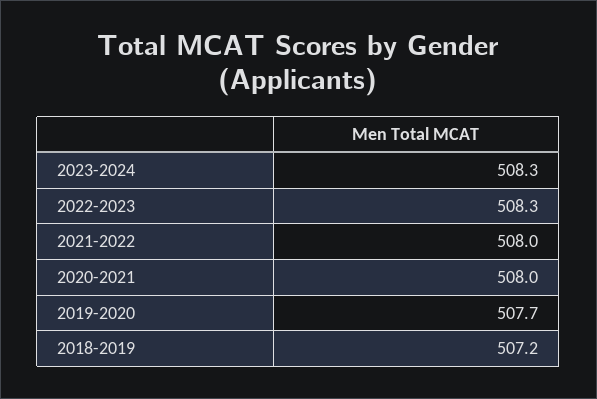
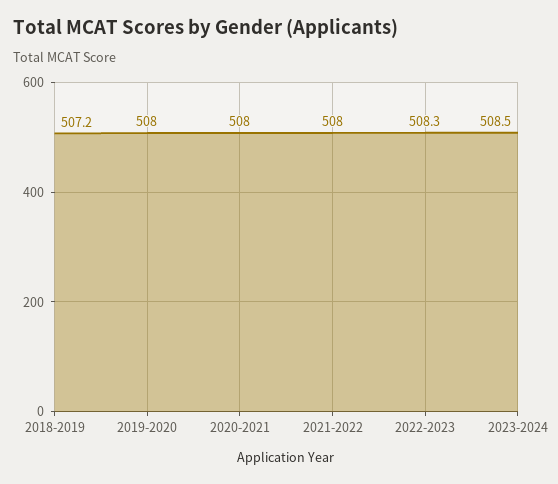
  {
-   "2023-2024": 508.3,
+   "2023-2024": 508.5,
    "2022-2023": 508.3,
    "2021-2022": 508,
    "2020-2021": 508,
-   "2019-2020": 507.7,
+   "2019-2020": 508,
    "2018-2019": 507.2
  }

